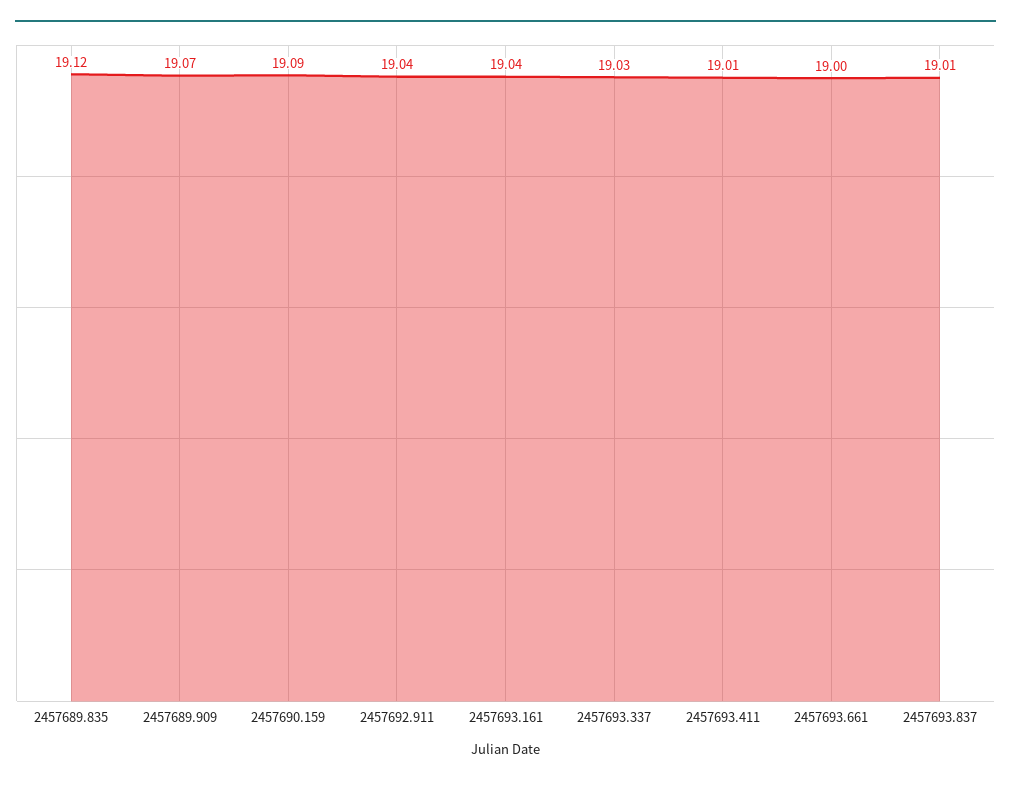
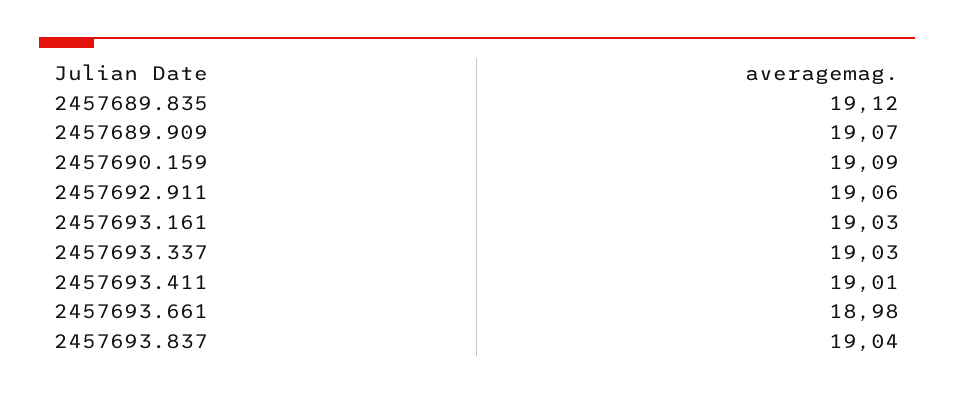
  {
    "2457689.835": 19.12,
    "2457689.909": 19.07,
    "2457690.159": 19.09,
-   "2457692.911": 19.04,
+   "2457692.911": 19.06,
-   "2457693.161": 19.04,
+   "2457693.161": 19.03,
    "2457693.337": 19.03,
    "2457693.411": 19.01,
-   "2457693.661": 19,
+   "2457693.661": 18.98,
-   "2457693.837": 19.01
+   "2457693.837": 19.04
  }

